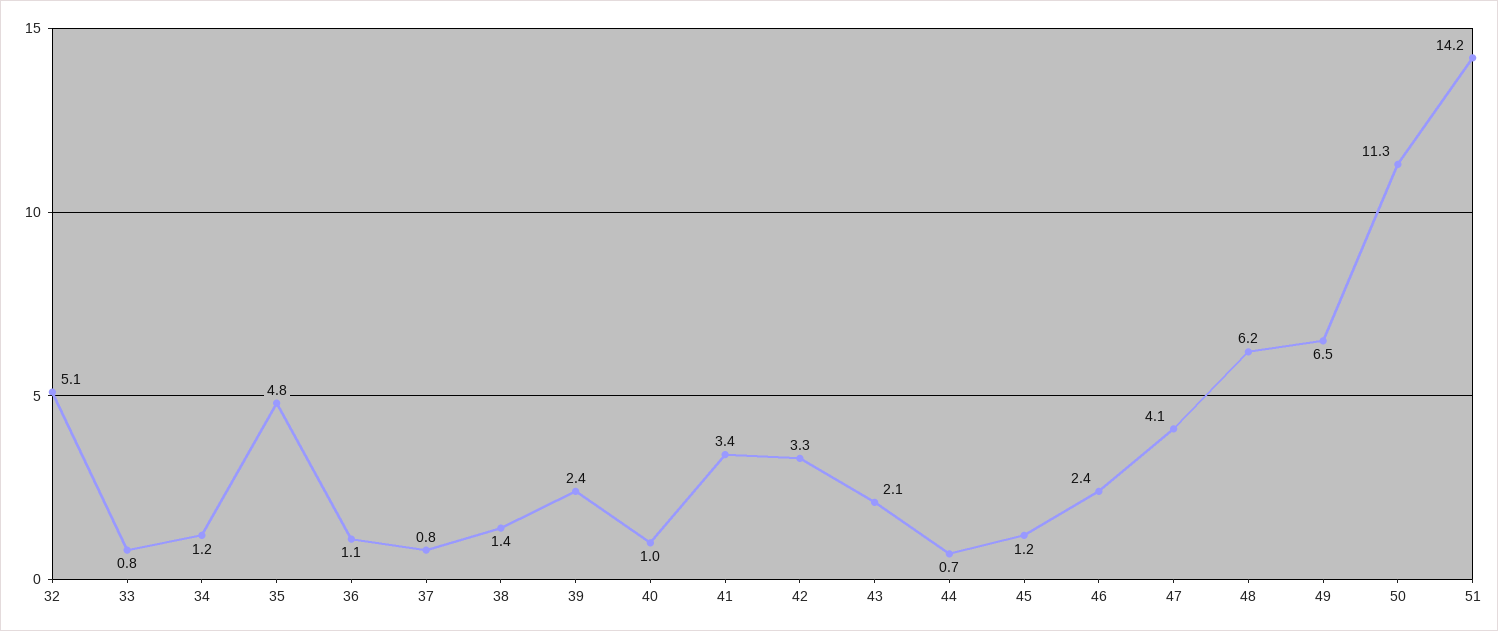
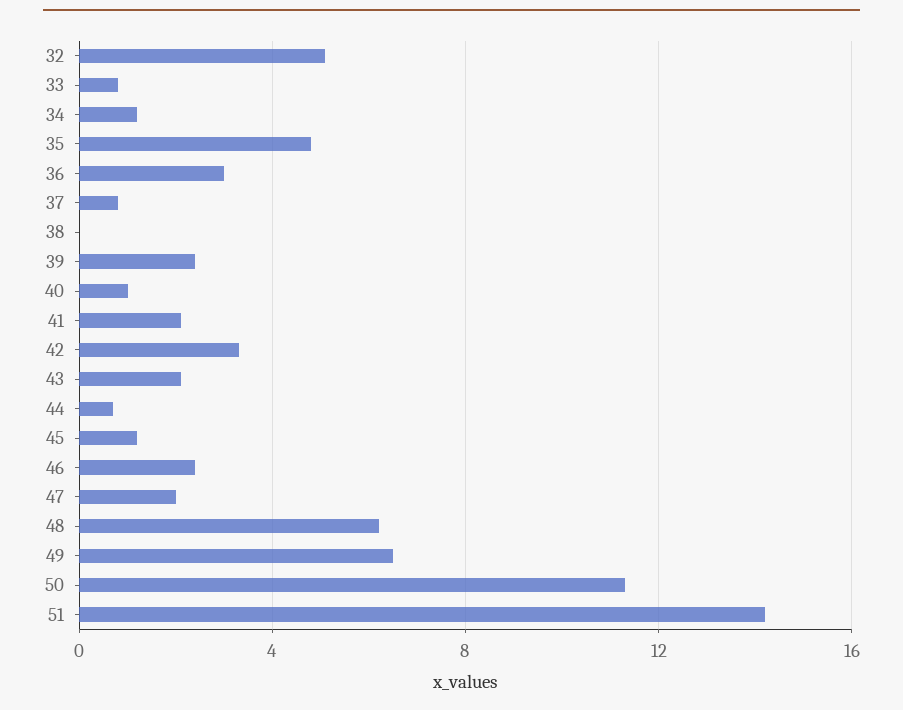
  {
    "32": 5.1,
    "33": 0.8,
    "34": 1.2,
    "35": 4.8,
-   "36": 1.1,
+   "36": 3,
    "37": 0.8,
-   "38": 1.4,
+   "38": 0,
    "39": 2.4,
    "40": 1,
-   "41": 3.4,
+   "41": 2,
    "42": 3.3,
    "43": 2.1,
    "44": 0.7,
    "45": 1.2,
    "46": 2.4,
-   "47": 4.1,
+   "47": 2,
    "48": 6.2,
    "49": 6.5,
    "50": 11.3,
    "51": 14.2
  }

